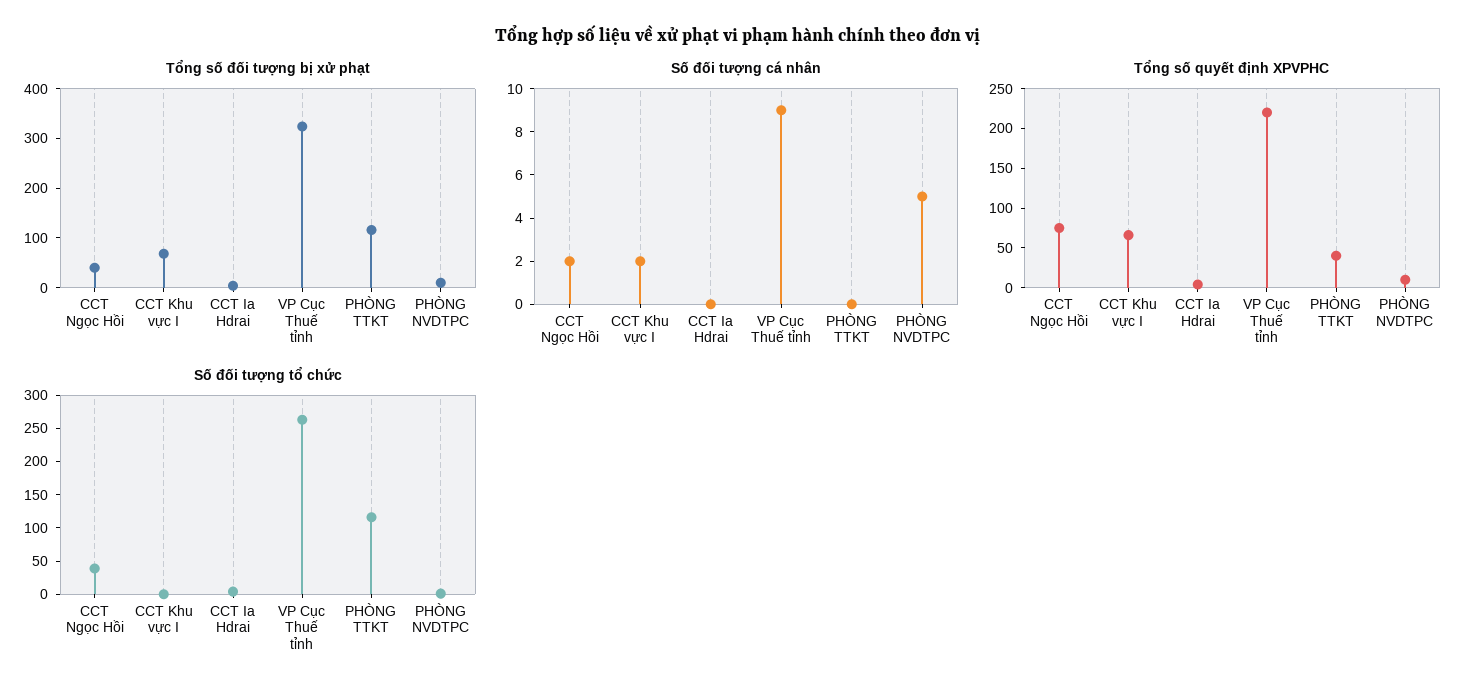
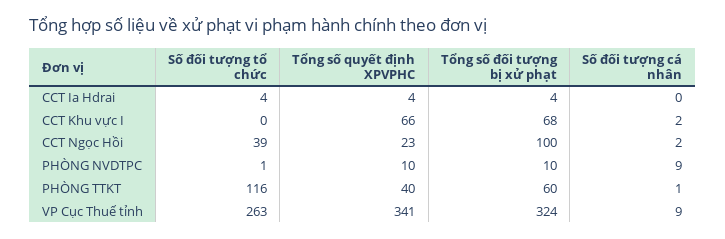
  {
    "Tổng số đối tượng bị xử phạt": {
-     "CCT Ngọc Hồi": 40,
+     "CCT Ngọc Hồi": 100,
      "CCT Khu vực I": 68,
      "CCT Ia Hdrai": 4,
      "VP Cục Thuế tỉnh": 324,
-     "PHÒNG TTKT": 120,
+     "PHÒNG TTKT": 60,
      "PHÒNG NVDTPC": 10
    },
    "Số đối tượng cá nhân": {
      "CCT Ngọc Hồi": 2,
      "CCT Khu vực I": 2,
      "CCT Ia Hdrai": 0,
      "VP Cục Thuế tỉnh": 9,
-     "PHÒNG TTKT": 0,
+     "PHÒNG TTKT": 1,
-     "PHÒNG NVDTPC": 5
+     "PHÒNG NVDTPC": 9
    },
    "Tổng số quyết định XPVPHC": {
-     "CCT Ngọc Hồi": 75,
+     "CCT Ngọc Hồi": 23,
      "CCT Khu vực I": 66,
      "CCT Ia Hdrai": 4,
-     "VP Cục Thuế tỉnh": 225,
+     "VP Cục Thuế tỉnh": 341,
      "PHÒNG TTKT": 40,
      "PHÒNG NVDTPC": 10
    },
    "Số đối tượng tổ chức": {
      "CCT Ngọc Hồi": 39,
      "CCT Khu vực I": 0,
      "CCT Ia Hdrai": 4,
      "VP Cục Thuế tỉnh": 263,
      "PHÒNG TTKT": 116,
      "PHÒNG NVDTPC": 1
    }
  }

